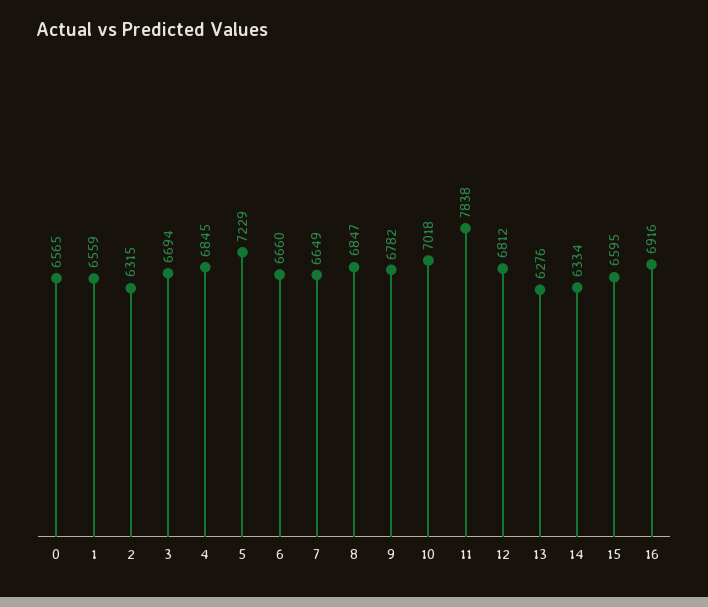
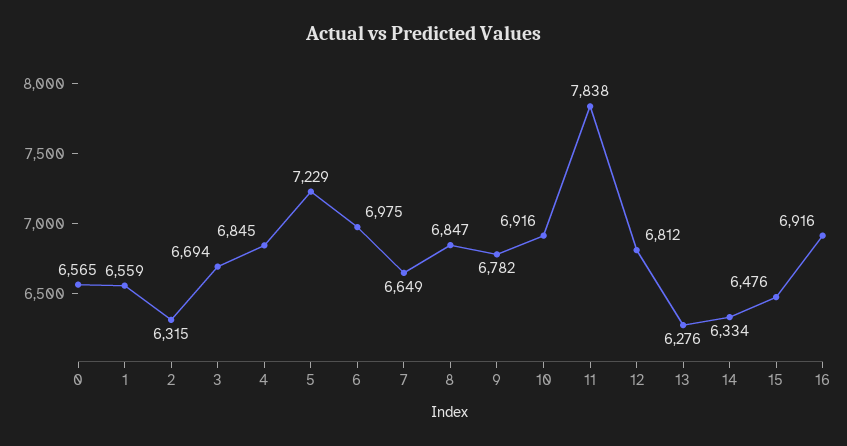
  {
    "0": 6565,
    "1": 6559,
    "2": 6315,
    "3": 6694,
    "4": 6845,
    "5": 7229,
-   "6": 6660,
+   "6": 6975,
    "7": 6649,
    "8": 6847,
    "9": 6782,
-   "10": 7018,
+   "10": 6916,
    "11": 7838,
    "12": 6812,
    "13": 6276,
    "14": 6334,
-   "15": 6595,
+   "15": 6476,
    "16": 6916
  }

